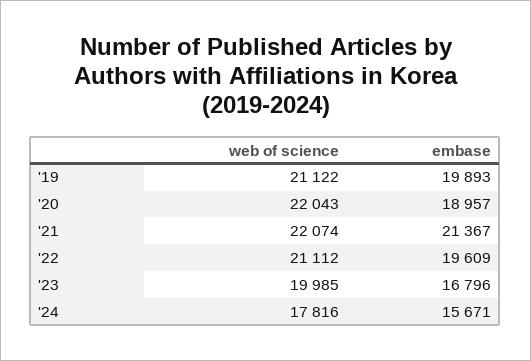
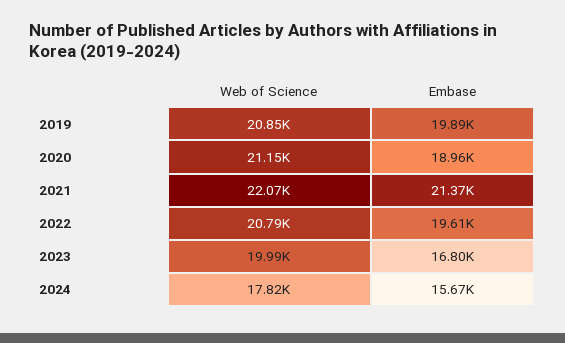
  {
    "web of science": {
-     "'19": 21122,
+     "'19": 20850,
-     "'20": 22043,
+     "'20": 21150,
      "'21": 22074,
-     "'22": 21112,
+     "'22": 20790,
      "'23": 19985,
      "'24": 17816
    },
    "embase": {
      "'19": 19893,
      "'20": 18957,
      "'21": 21367,
      "'22": 19609,
      "'23": 16796,
      "'24": 15671
    }
  }

